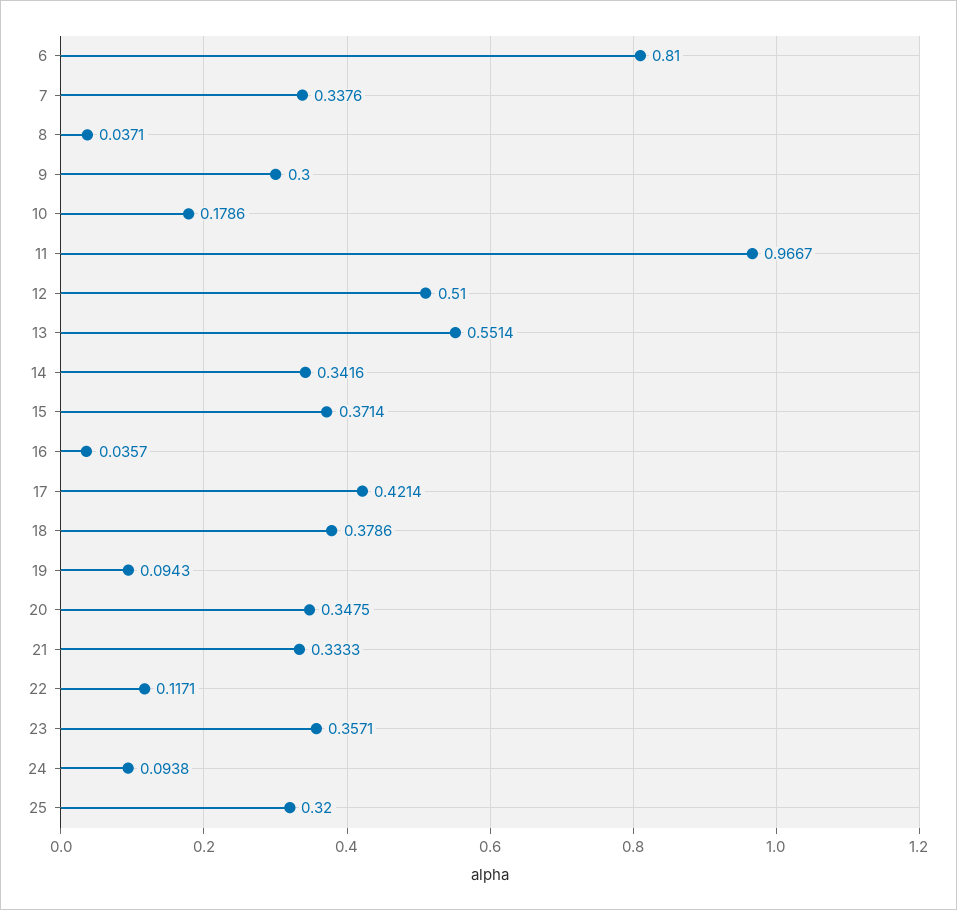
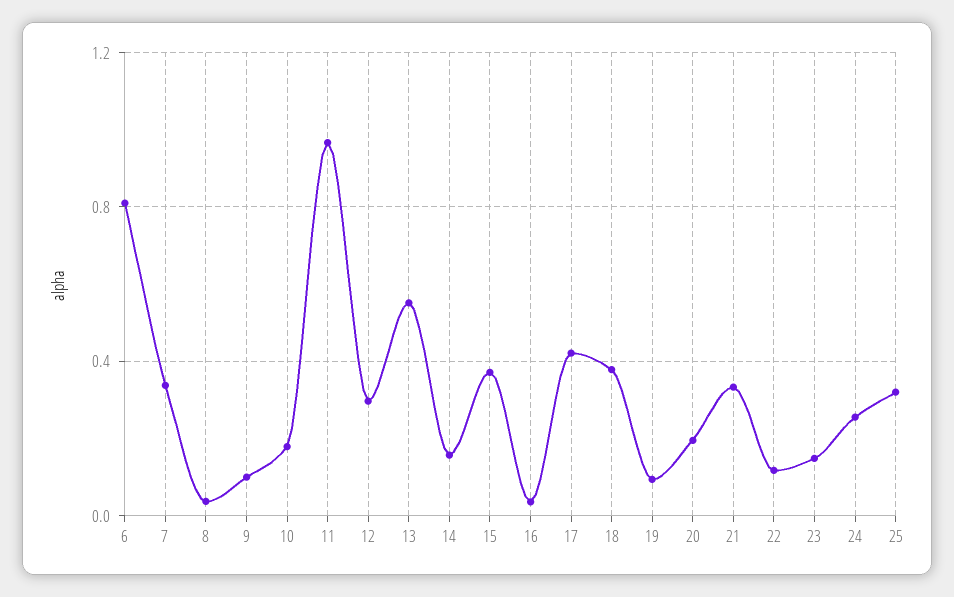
  {
    "6": 0.81,
    "7": 0.3376,
    "8": 0.0371,
-   "9": 0.3,
+   "9": 0.1,
    "10": 0.1786,
    "11": 0.9667,
-   "12": 0.51,
+   "12": 0.3,
    "13": 0.5514,
-   "14": 0.3416,
+   "14": 0.15,
    "15": 0.3714,
    "16": 0.0357,
    "17": 0.4214,
    "18": 0.3786,
    "19": 0.0943,
-   "20": 0.3475,
+   "20": 0.2,
    "21": 0.3333,
    "22": 0.1171,
-   "23": 0.3571,
+   "23": 0.15,
-   "24": 0.0938,
+   "24": 0.25,
    "25": 0.32
  }

